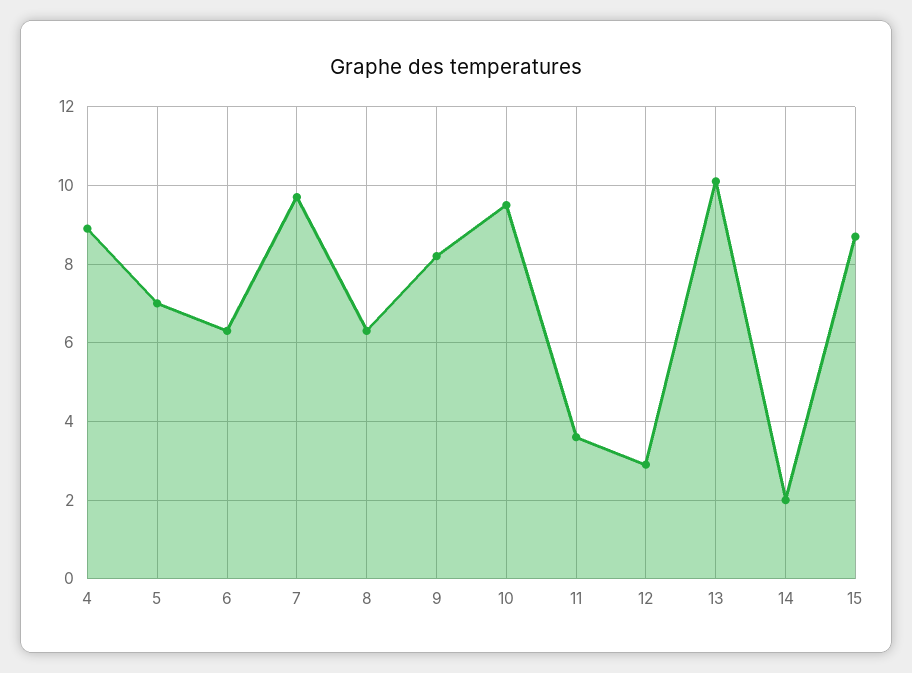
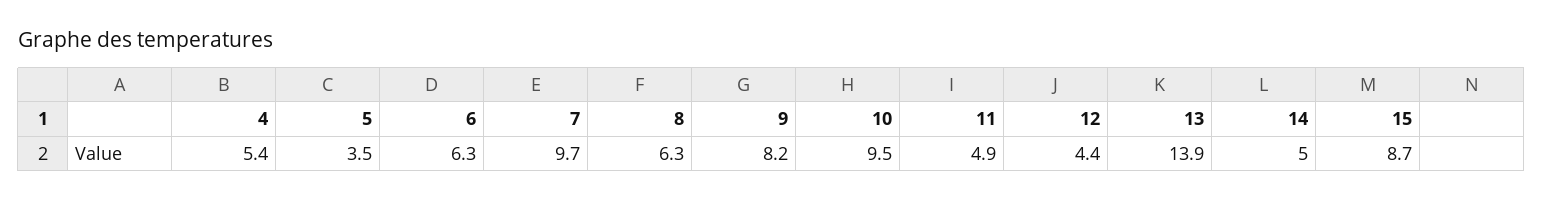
  {
-   "4": 9,
+   "4": 5.4,
-   "5": 7,
+   "5": 3.5,
    "6": 6.3,
    "7": 9.7,
    "8": 6.3,
    "9": 8.2,
    "10": 9.5,
-   "11": 3.5,
+   "11": 4.9,
-   "12": 3,
+   "12": 4.4,
-   "13": 10,
+   "13": 13.9,
-   "14": 2,
+   "14": 5,
    "15": 8.7
  }

